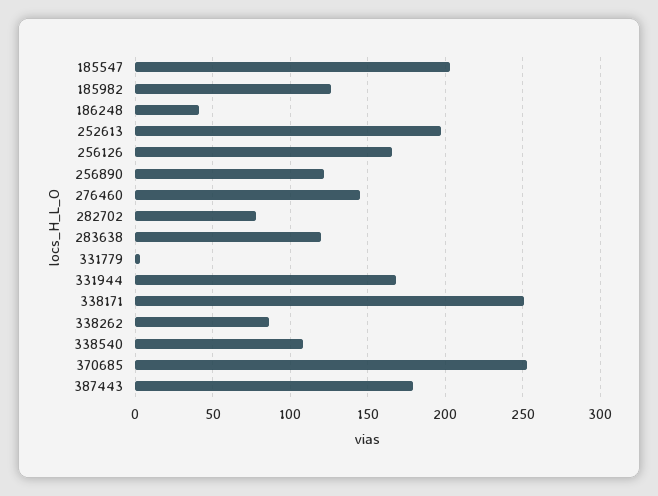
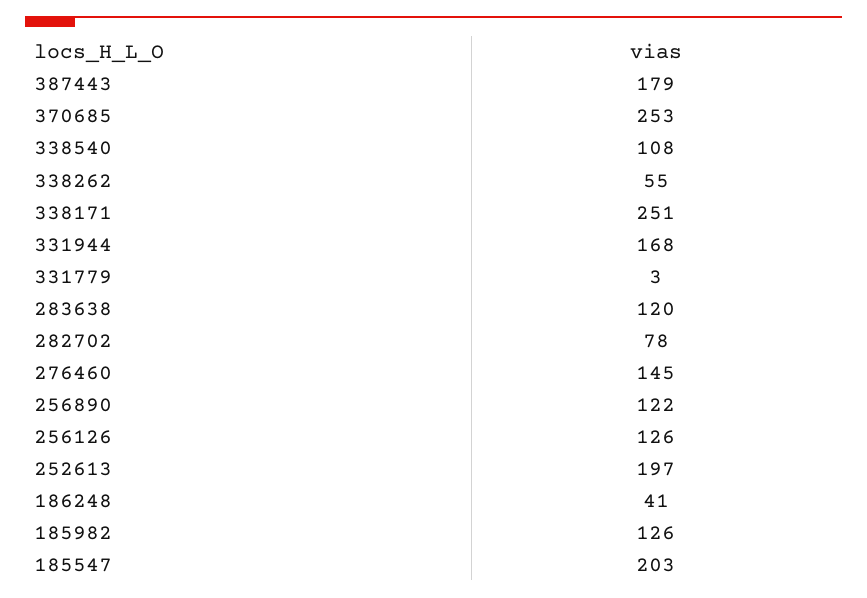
  {
    "185547": 203,
    "185982": 126,
    "186248": 41,
    "252613": 197,
-   "256126": 165,
+   "256126": 126,
    "256890": 122,
    "276460": 145,
    "282702": 78,
    "283638": 120,
    "331779": 3,
    "331944": 168,
    "338171": 251,
-   "338262": 85,
+   "338262": 55,
    "338540": 108,
    "370685": 253,
    "387443": 179
  }

